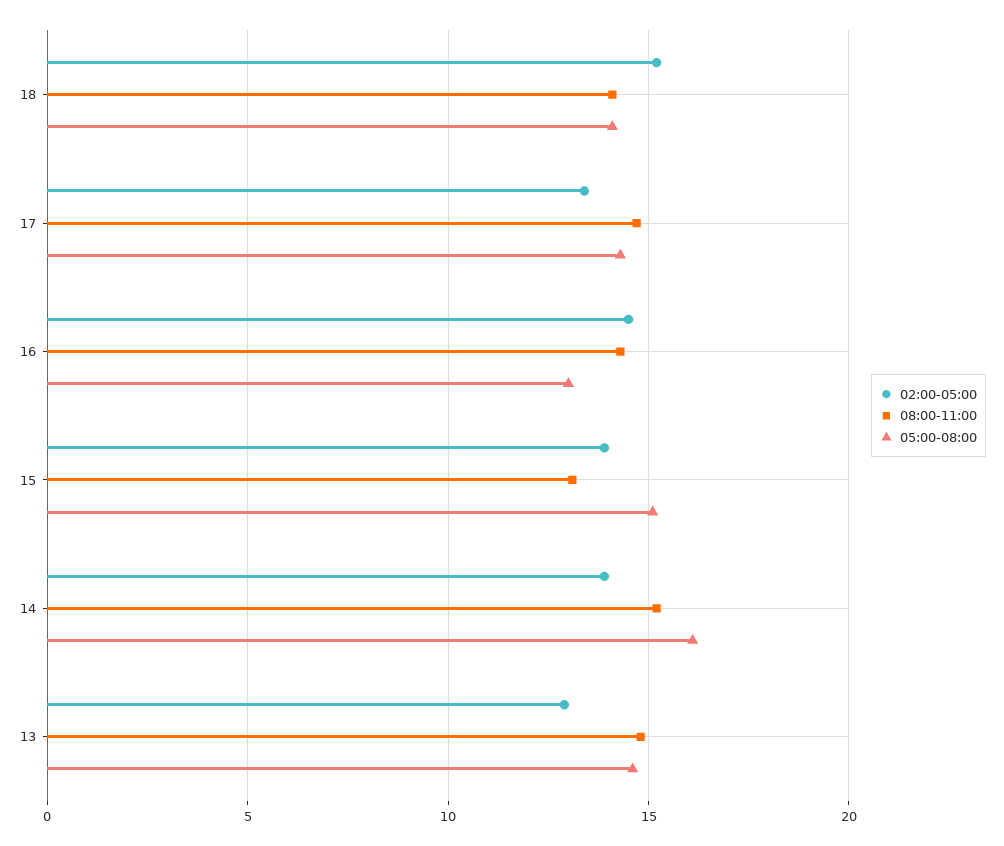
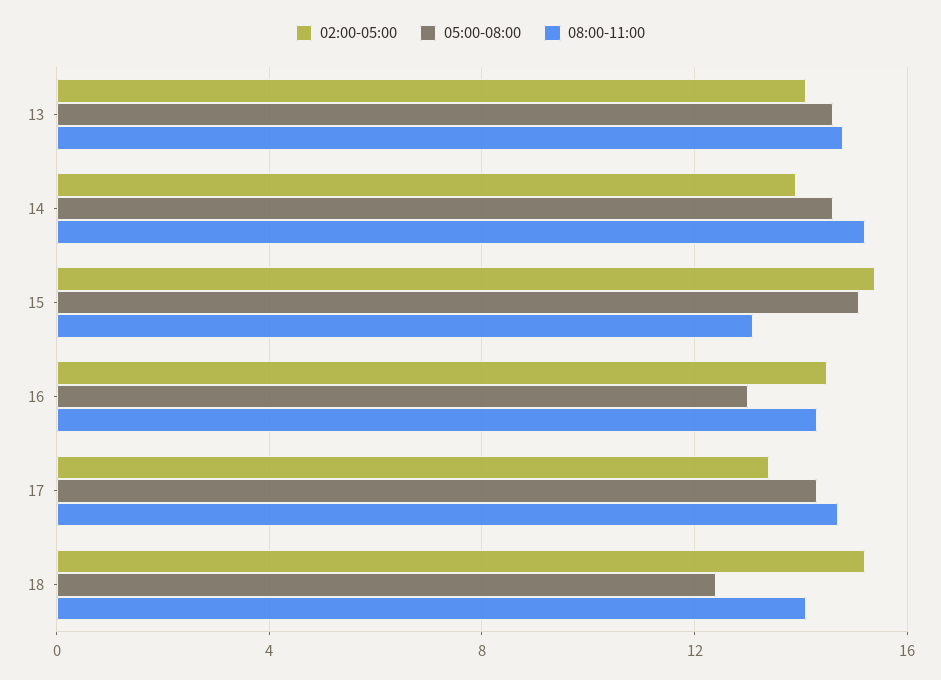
  {
    "02:00-05:00": {
      "18": 15,
      "17": 13.5,
      "16": 14.5,
-     "15": 14,
+     "15": 15.5,
      "14": 14,
-     "13": 13
+     "13": 14
    },
    "08:00-11:00": {
      "18": 14,
      "17": 14.5,
      "16": 14.5,
      "15": 13,
      "14": 15,
      "13": 15
    },
    "05:00-08:00": {
-     "18": 14,
+     "18": 12.5,
      "17": 14.5,
      "16": 13,
      "15": 15,
-     "14": 16,
+     "14": 14.5,
      "13": 14.5
    }
  }

